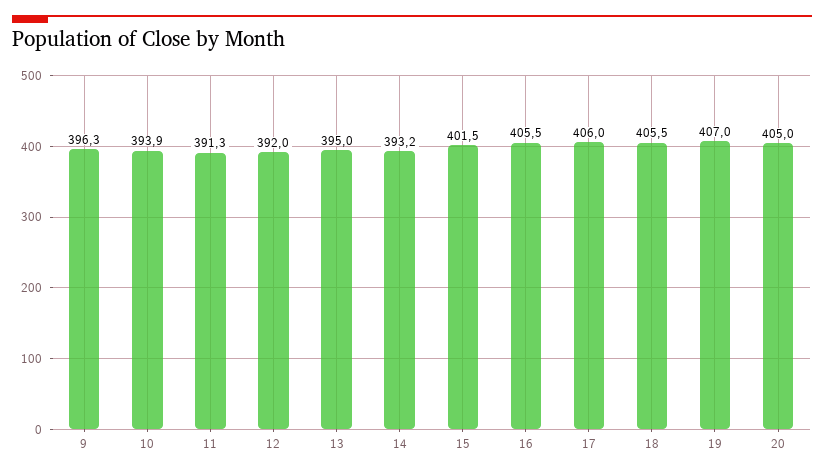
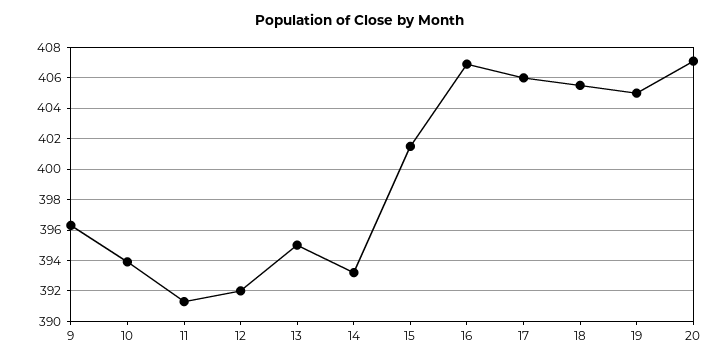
  {
    "9": 396.3,
    "10": 393.9,
    "11": 391.3,
    "12": 392,
    "13": 395,
    "14": 393.2,
    "15": 401.5,
-   "16": 405.5,
+   "16": 407,
    "17": 406,
    "18": 405.5,
-   "19": 407,
+   "19": 405,
-   "20": 405
+   "20": 407
  }

